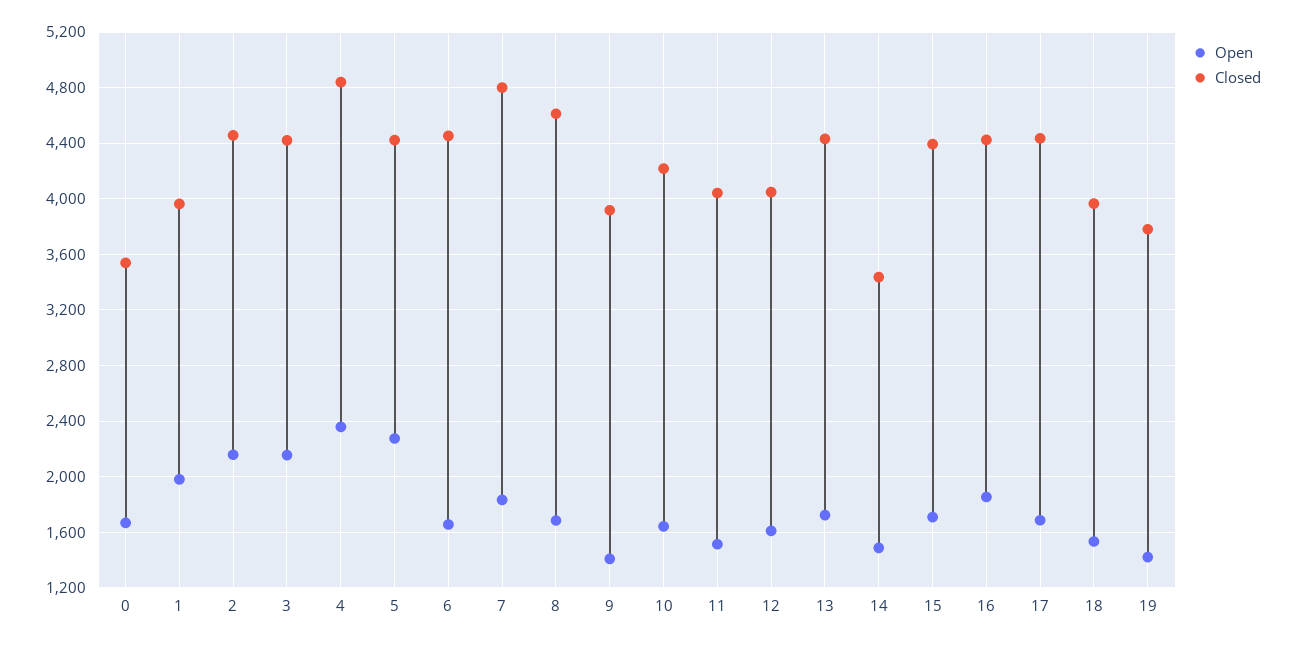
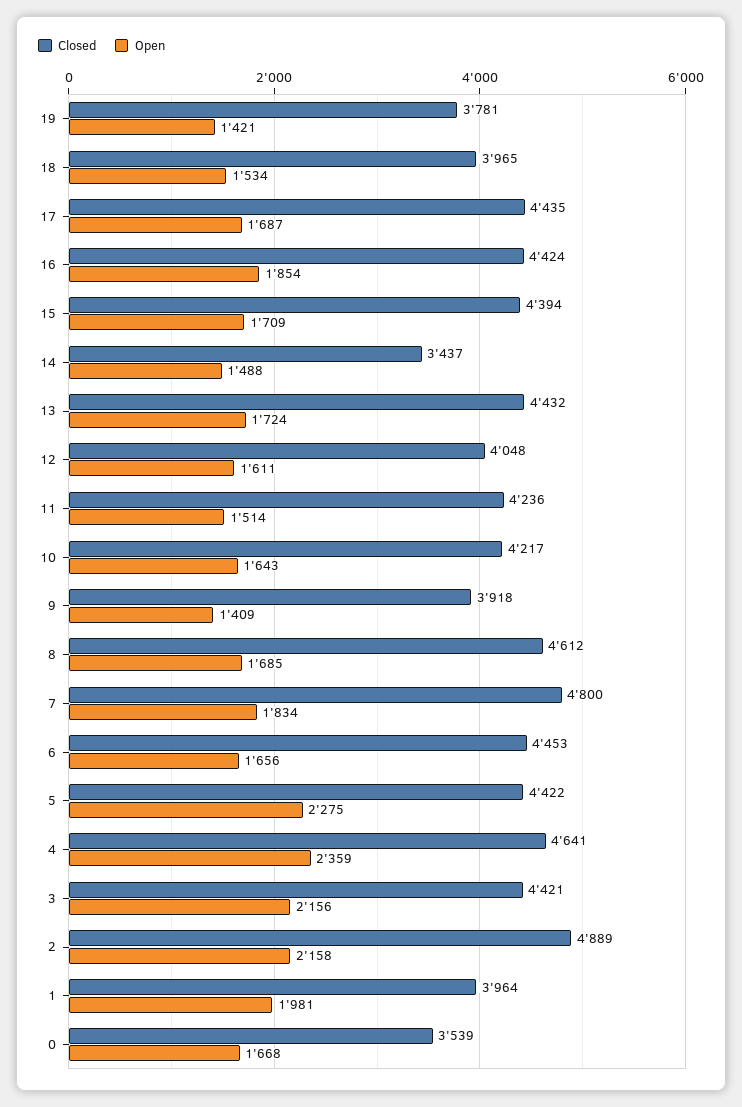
  {
    "Open": {
      "0": 1668,
      "1": 1981,
      "2": 2158,
      "3": 2156,
      "4": 2359,
      "5": 2275,
      "6": 1656,
      "7": 1834,
      "8": 1685,
      "9": 1409,
      "10": 1643,
      "11": 1514,
      "12": 1611,
      "13": 1724,
      "14": 1488,
      "15": 1709,
      "16": 1854,
      "17": 1687,
      "18": 1534,
      "19": 1421
    },
    "Closed": {
      "0": 3539,
      "1": 3964,
-     "2": 4450,
+     "2": 4889,
      "3": 4421,
-     "4": 4850,
+     "4": 4641,
      "5": 4422,
      "6": 4453,
      "7": 4800,
      "8": 4612,
      "9": 3918,
      "10": 4217,
-     "11": 4050,
+     "11": 4236,
      "12": 4048,
      "13": 4432,
      "14": 3437,
      "15": 4394,
      "16": 4424,
      "17": 4435,
      "18": 3965,
      "19": 3781
    }
  }

